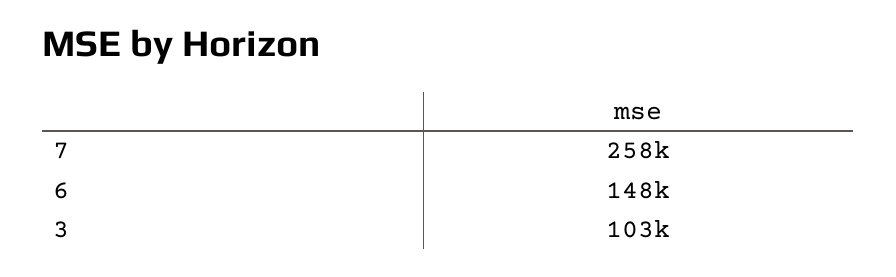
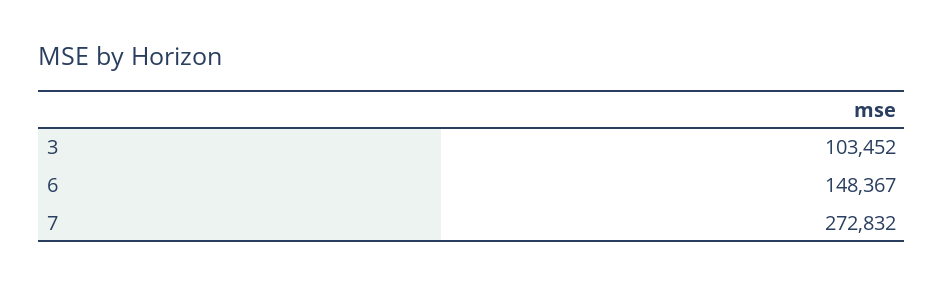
  {
-   "7": 258000,
+   "7": 272832,
    "6": 148367,
    "3": 103452
  }

